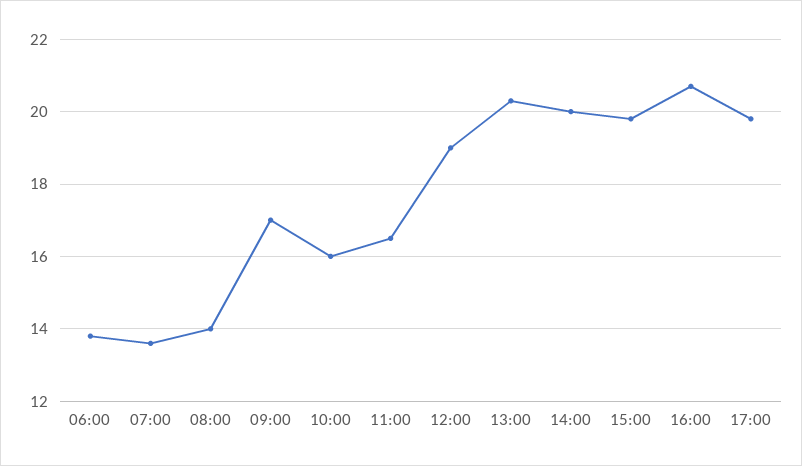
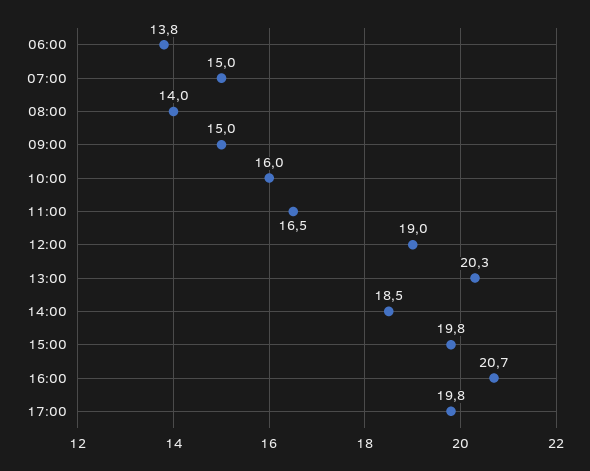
  {
    "06:00": 13.8,
-   "07:00": 13.5,
+   "07:00": 15,
    "08:00": 14,
-   "09:00": 17,
+   "09:00": 15,
    "10:00": 16,
    "11:00": 16.5,
    "12:00": 19,
    "13:00": 20.3,
-   "14:00": 20,
+   "14:00": 18.5,
    "15:00": 19.8,
    "16:00": 20.7,
    "17:00": 19.8
  }

